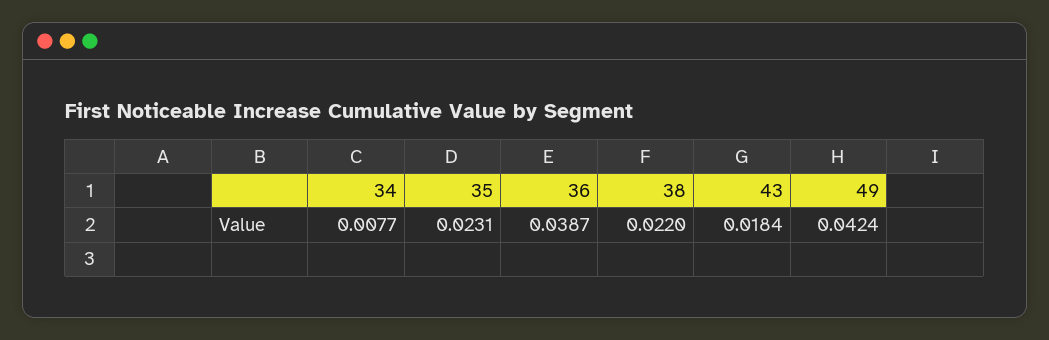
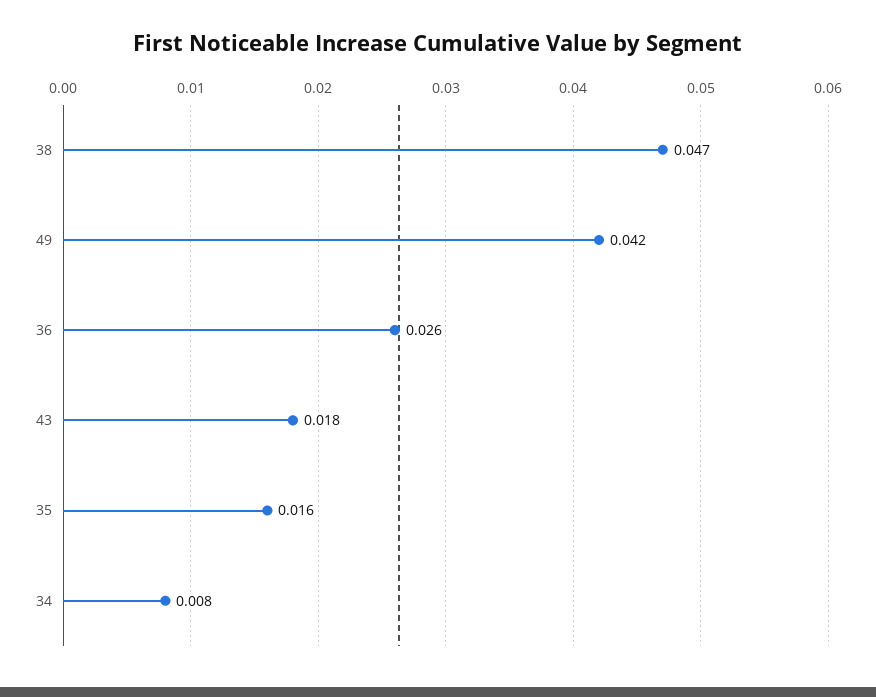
  {
    "34": 0.0077,
-   "35": 0.0231,
+   "35": 0.016,
-   "36": 0.0387,
+   "36": 0.026,
-   "38": 0.022,
+   "38": 0.047,
    "43": 0.0184,
    "49": 0.0424
  }

